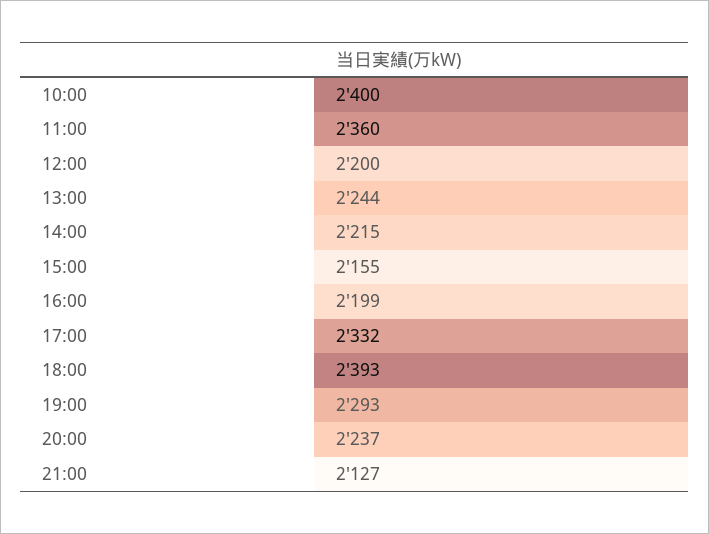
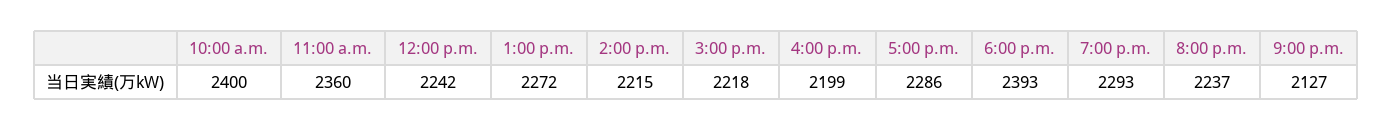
  {
    "10:00": 2400,
    "11:00": 2360,
-   "12:00": 2200,
+   "12:00": 2242,
-   "13:00": 2244,
+   "13:00": 2272,
    "14:00": 2215,
-   "15:00": 2155,
+   "15:00": 2218,
    "16:00": 2199,
-   "17:00": 2332,
+   "17:00": 2286,
    "18:00": 2393,
    "19:00": 2293,
    "20:00": 2237,
    "21:00": 2127
  }

